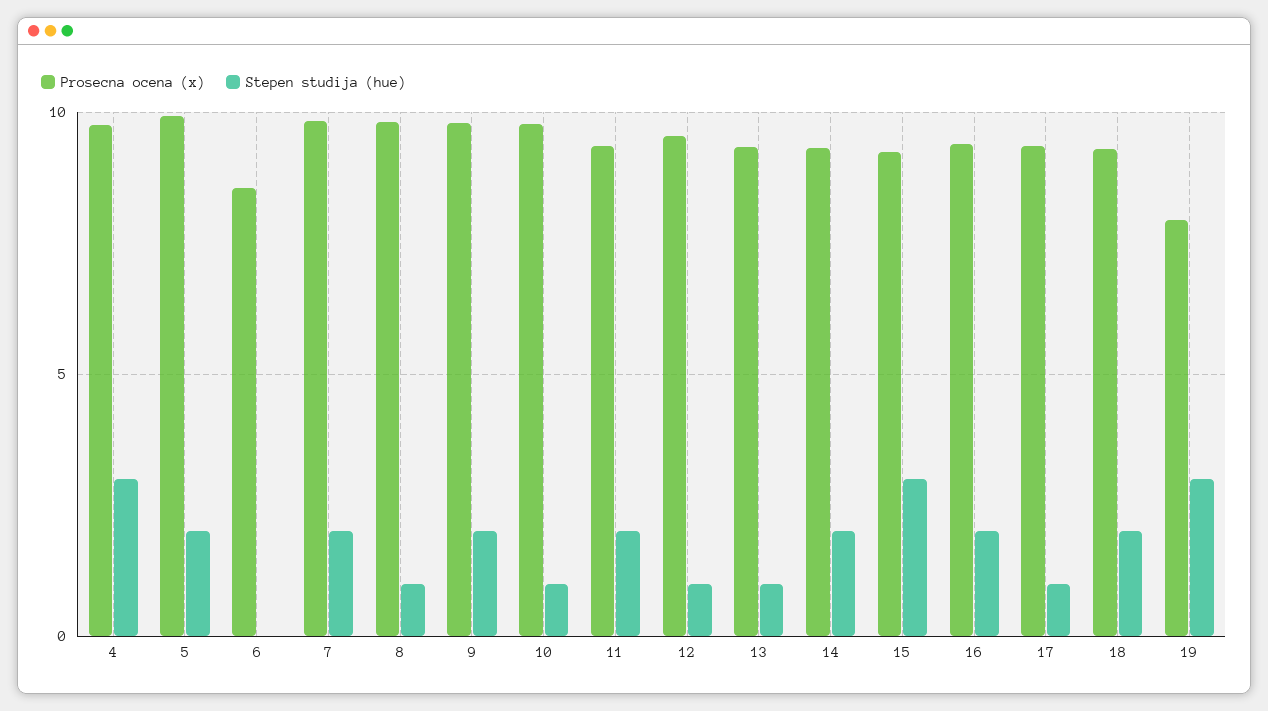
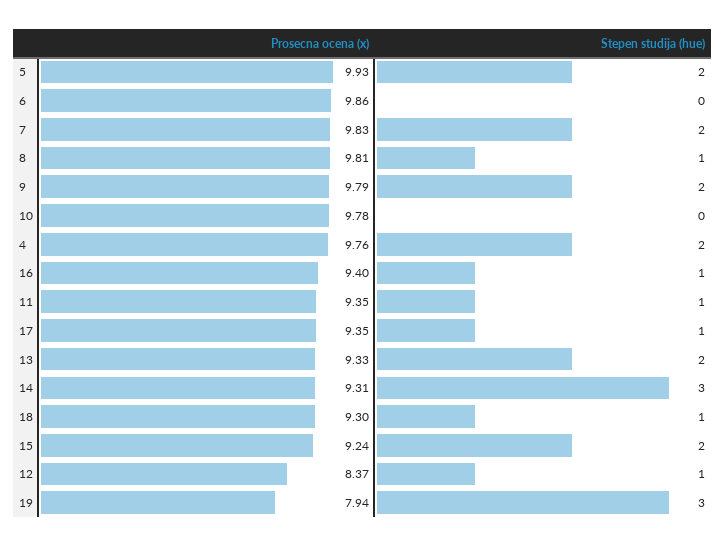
  {
    "Prosecna ocena (x)": {
      "4": 9.76,
      "5": 9.93,
-     "6": 8.5,
+     "6": 9.86,
      "7": 9.83,
      "8": 9.81,
      "9": 9.79,
      "10": 9.78,
      "11": 9.35,
-     "12": 9.5,
+     "12": 8.37,
      "13": 9.33,
      "14": 9.31,
      "15": 9.24,
      "16": 9.4,
      "17": 9.35,
      "18": 9.3,
      "19": 7.94
    },
    "Stepen studija (hue)": {
-     "4": 3,
+     "4": 2,
      "5": 2,
      "6": 0,
      "7": 2,
      "8": 1,
      "9": 2,
-     "10": 1,
+     "10": 0,
-     "11": 2,
+     "11": 1,
      "12": 1,
-     "13": 1,
+     "13": 2,
-     "14": 2,
+     "14": 3,
-     "15": 3,
+     "15": 2,
-     "16": 2,
+     "16": 1,
      "17": 1,
-     "18": 2,
+     "18": 1,
      "19": 3
    }
  }

